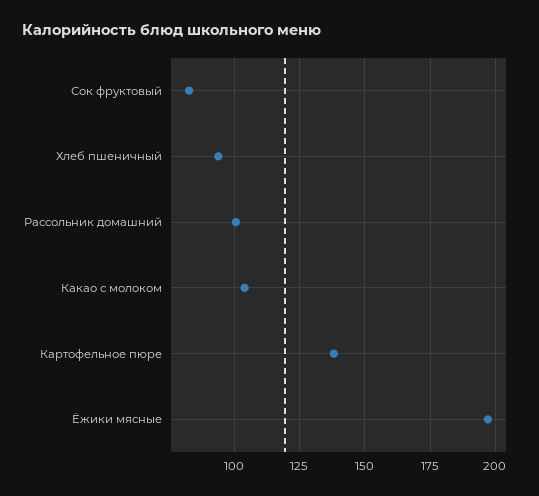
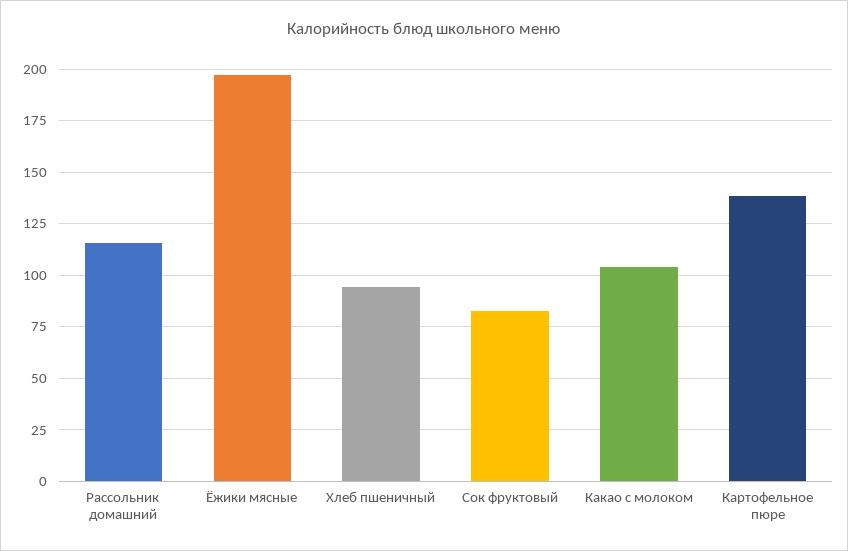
  {
    "Сок фруктовый": 82.5,
    "Хлеб пшеничный": 95,
-   "Рассольник домашний": 100,
+   "Рассольник домашний": 115,
    "Какао с молоком": 105,
    "Картофельное пюре": 137.5,
    "Ёжики мясные": 197.5
  }

